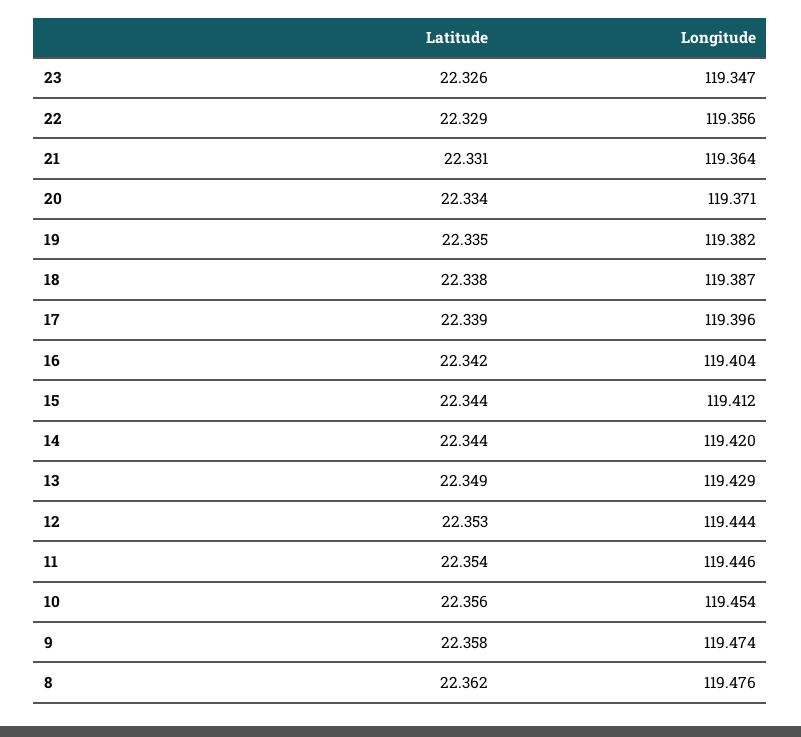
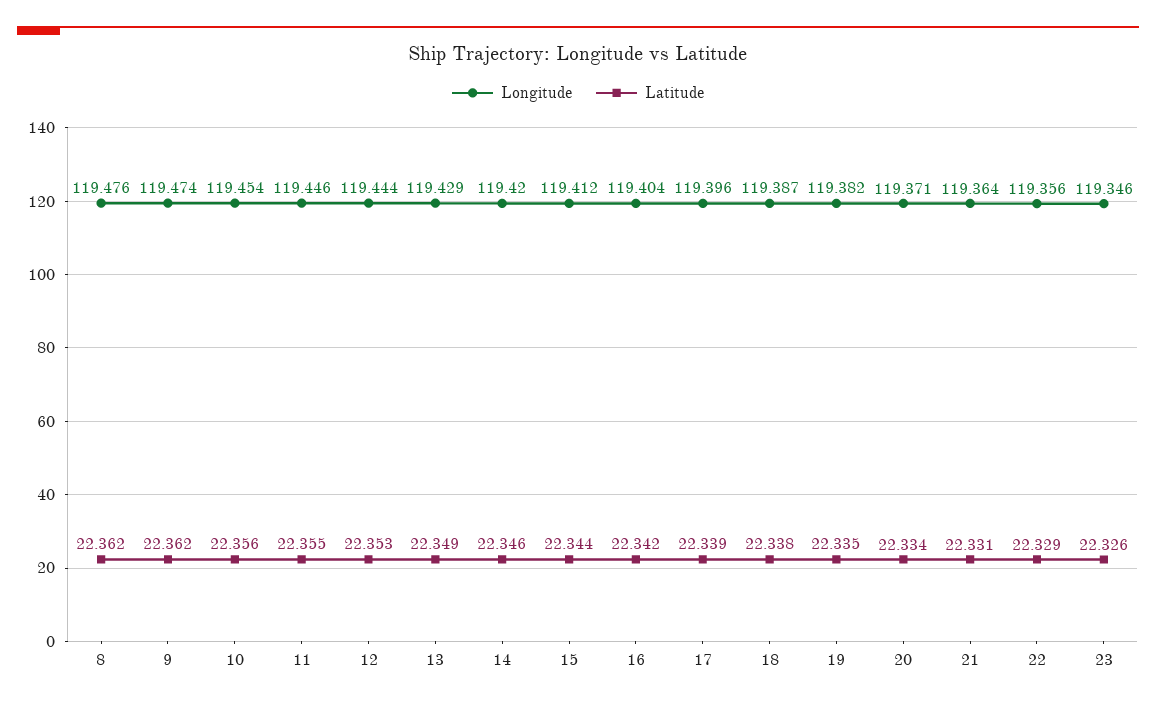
  {
    "Latitude": {
      "23": 22.326,
      "22": 22.329,
      "21": 22.331,
      "20": 22.334,
      "19": 22.335,
      "18": 22.338,
      "17": 22.339,
      "16": 22.342,
      "15": 22.344,
-     "14": 22.344,
+     "14": 22.346,
      "13": 22.349,
      "12": 22.353,
-     "11": 22.354,
+     "11": 22.355,
      "10": 22.356,
-     "9": 22.358,
+     "9": 22.362,
      "8": 22.362
    },
    "Longitude": {
-     "23": 119.347,
+     "23": 119.346,
      "22": 119.356,
      "21": 119.364,
      "20": 119.371,
      "19": 119.382,
      "18": 119.387,
      "17": 119.396,
      "16": 119.404,
      "15": 119.412,
      "14": 119.42,
      "13": 119.429,
      "12": 119.444,
      "11": 119.446,
      "10": 119.454,
      "9": 119.474,
      "8": 119.476
    }
  }

